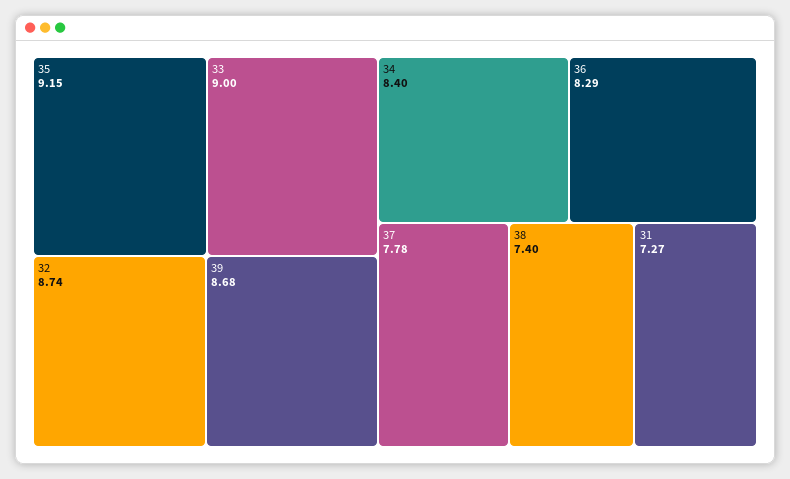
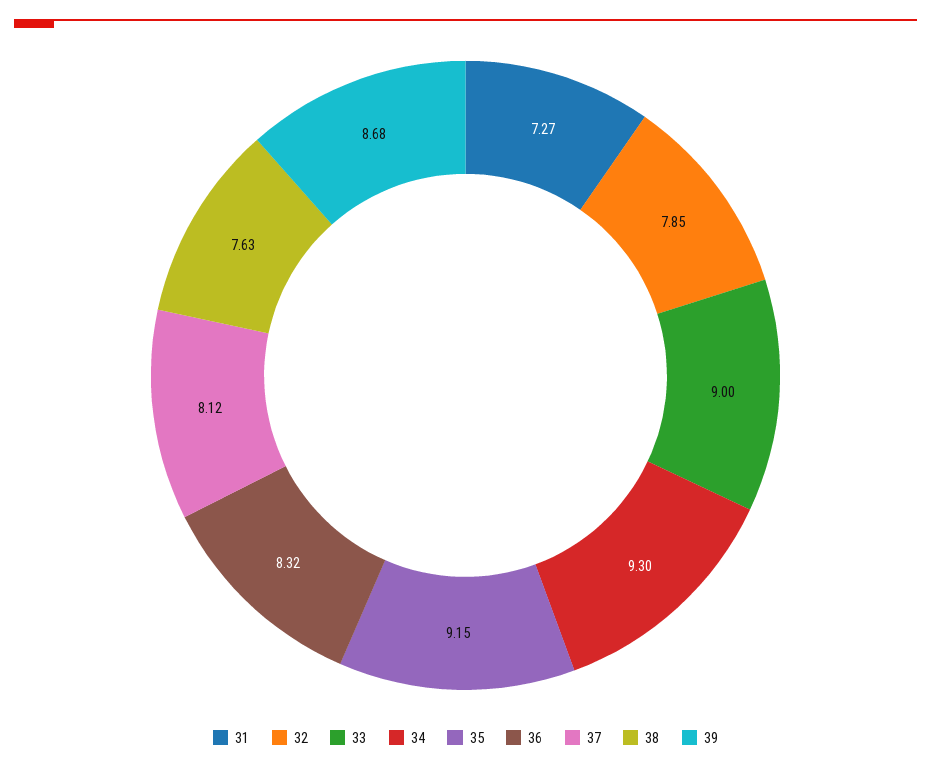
  {
    "35": 9.15,
    "33": 9,
-   "32": 8.74,
+   "32": 7.85,
    "39": 8.68,
-   "34": 8.4,
+   "34": 9.3,
-   "36": 8.29,
+   "36": 8.32,
-   "37": 7.78,
+   "37": 8.12,
-   "38": 7.4,
+   "38": 7.63,
    "31": 7.27
  }

